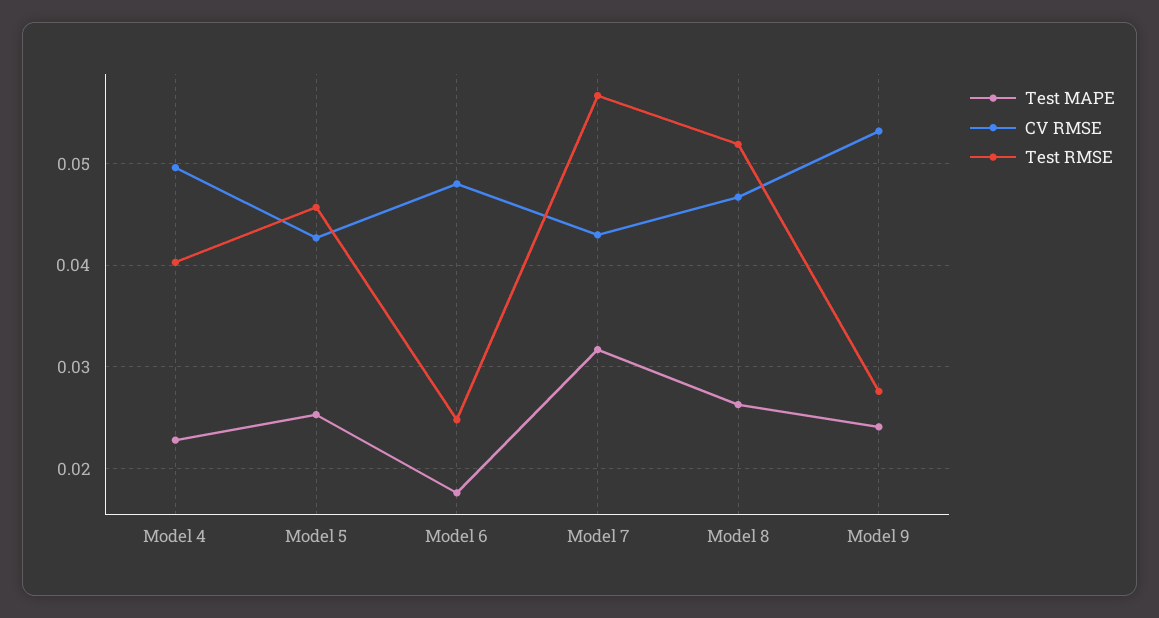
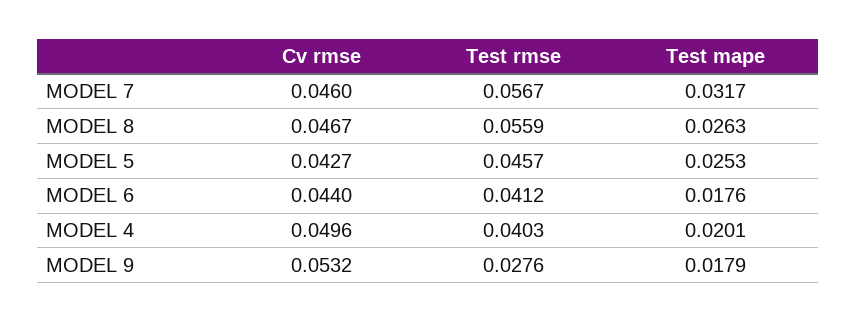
  {
    "Test MAPE": {
-     "Model 4": 0.023,
+     "Model 4": 0.0201,
      "Model 5": 0.0253,
      "Model 6": 0.0176,
      "Model 7": 0.0317,
      "Model 8": 0.0263,
-     "Model 9": 0.024
+     "Model 9": 0.0179
    },
    "CV RMSE": {
      "Model 4": 0.0496,
      "Model 5": 0.0427,
-     "Model 6": 0.048,
+     "Model 6": 0.044,
-     "Model 7": 0.043,
+     "Model 7": 0.046,
      "Model 8": 0.0467,
      "Model 9": 0.0532
    },
    "Test RMSE": {
      "Model 4": 0.0403,
      "Model 5": 0.0457,
-     "Model 6": 0.025,
+     "Model 6": 0.0412,
      "Model 7": 0.0567,
-     "Model 8": 0.052,
+     "Model 8": 0.0559,
      "Model 9": 0.0276
    }
  }

